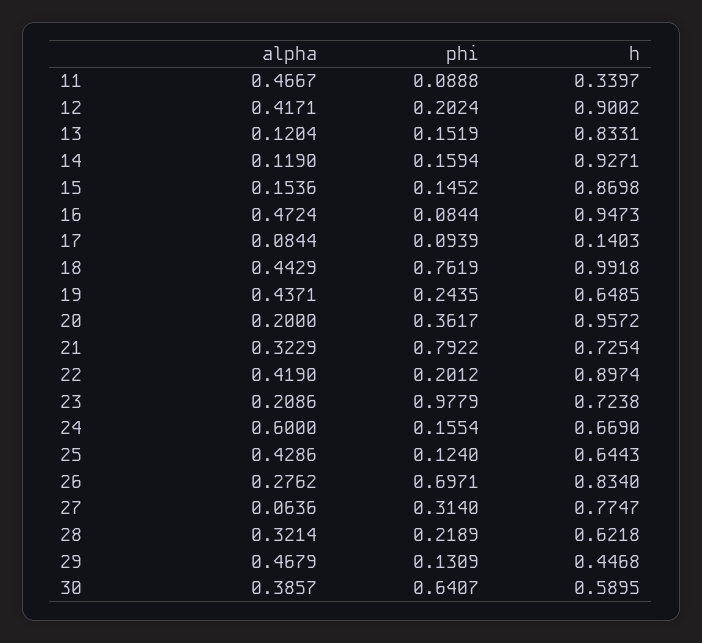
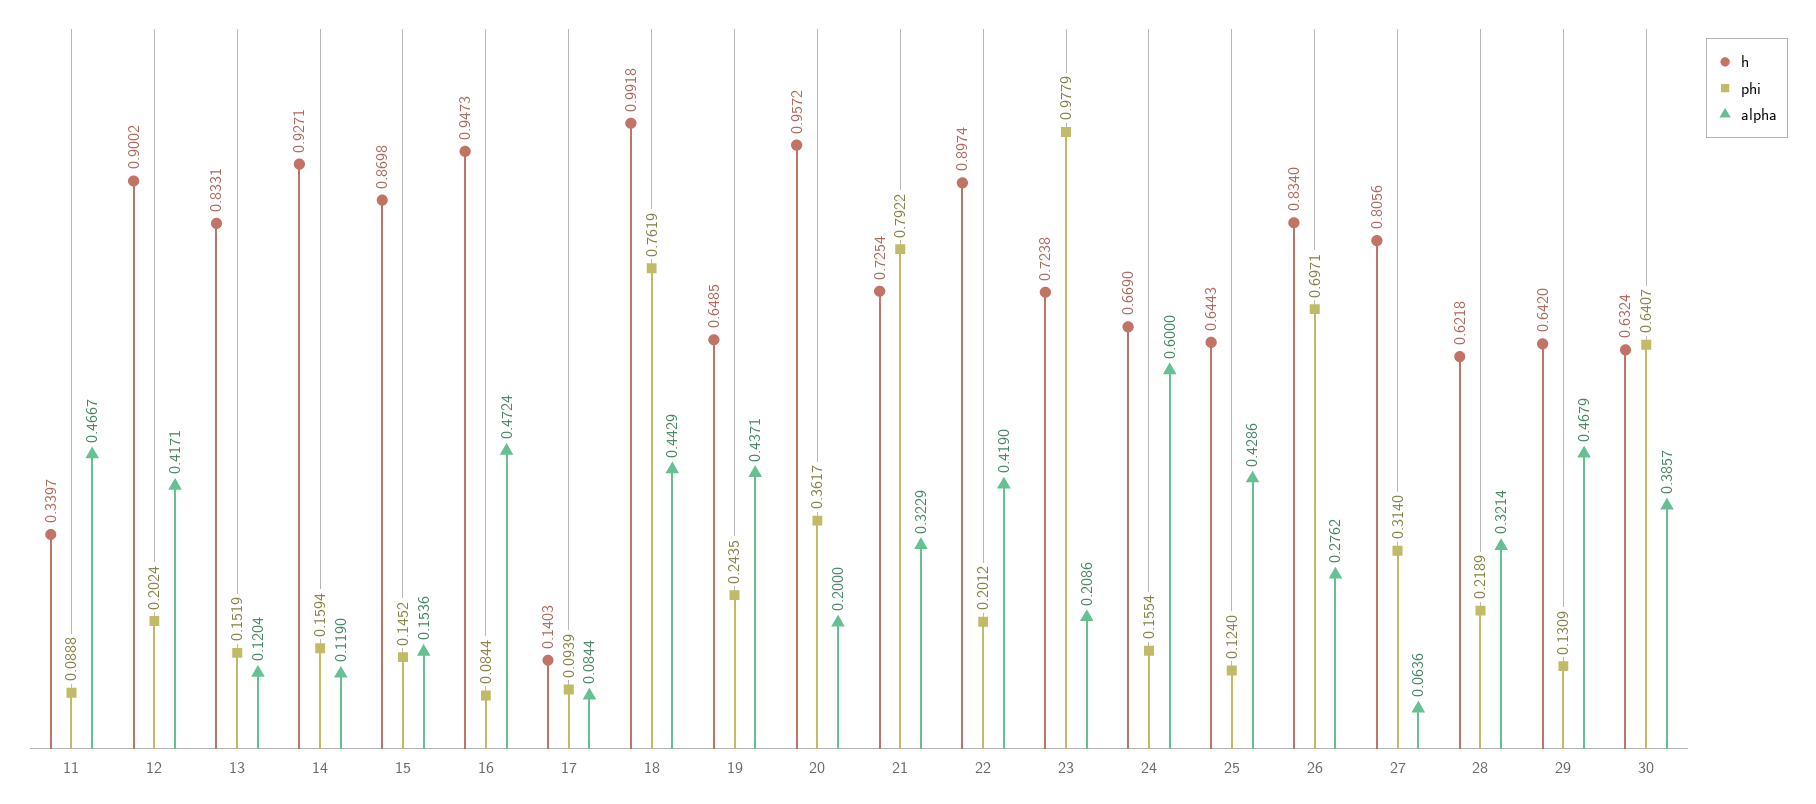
  {
    "alpha": {
      "11": 0.4667,
      "12": 0.4171,
      "13": 0.1204,
      "14": 0.119,
      "15": 0.1536,
      "16": 0.4724,
      "17": 0.0844,
      "18": 0.4429,
      "19": 0.4371,
      "20": 0.2,
      "21": 0.3229,
      "22": 0.419,
      "23": 0.2086,
      "24": 0.6,
      "25": 0.4286,
      "26": 0.2762,
      "27": 0.0636,
      "28": 0.3214,
      "29": 0.4679,
      "30": 0.3857
    },
    "phi": {
      "11": 0.0888,
      "12": 0.2024,
      "13": 0.1519,
      "14": 0.1594,
      "15": 0.1452,
      "16": 0.0844,
      "17": 0.0939,
      "18": 0.7619,
      "19": 0.2435,
      "20": 0.3617,
      "21": 0.7922,
      "22": 0.2012,
      "23": 0.9779,
      "24": 0.1554,
      "25": 0.124,
      "26": 0.6971,
      "27": 0.314,
      "28": 0.2189,
      "29": 0.1309,
      "30": 0.6407
    },
    "h": {
      "11": 0.3397,
      "12": 0.9002,
      "13": 0.8331,
      "14": 0.9271,
      "15": 0.8698,
      "16": 0.9473,
      "17": 0.1403,
      "18": 0.9918,
      "19": 0.6485,
      "20": 0.9572,
      "21": 0.7254,
      "22": 0.8974,
      "23": 0.7238,
      "24": 0.669,
      "25": 0.6443,
      "26": 0.834,
-     "27": 0.7747,
+     "27": 0.8056,
      "28": 0.6218,
-     "29": 0.4468,
+     "29": 0.642,
-     "30": 0.5895
+     "30": 0.6324
    }
  }

